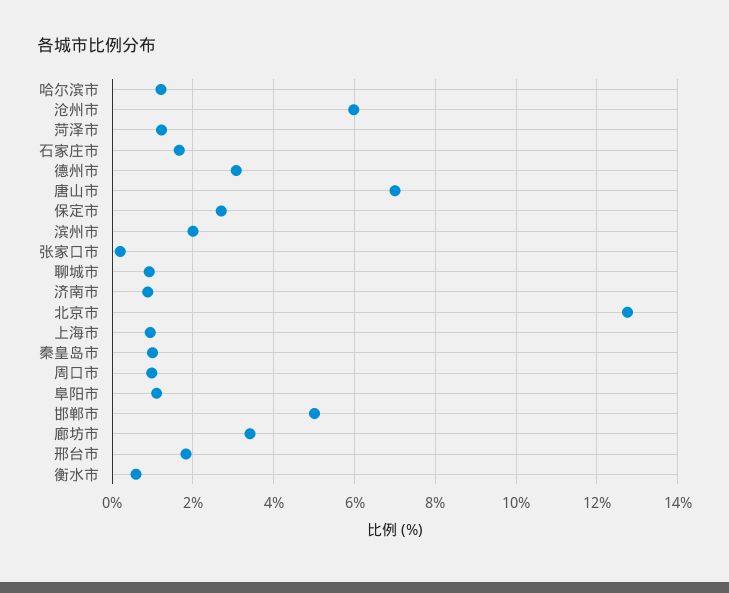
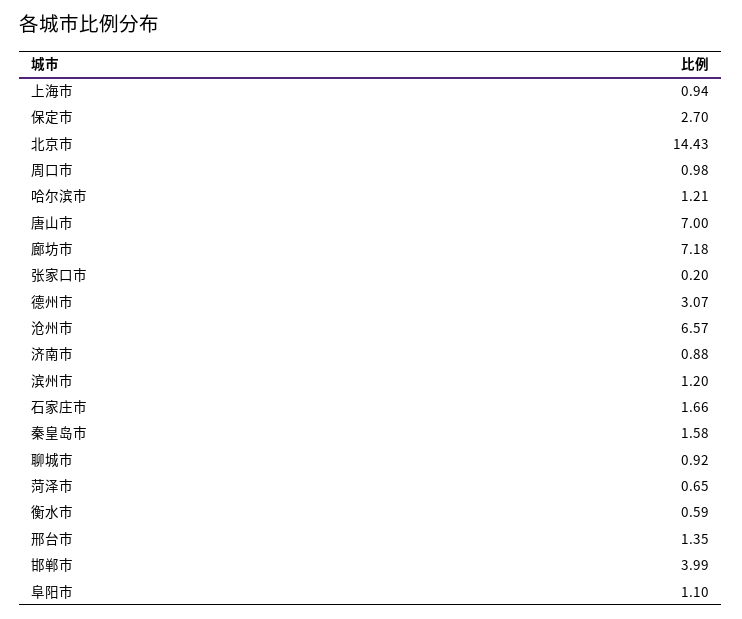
  {
    "哈尔滨市": 1.21,
-   "沧州市": 6,
+   "沧州市": 6.57,
-   "菏泽市": 1.2,
+   "菏泽市": 0.65,
    "石家庄市": 1.66,
    "德州市": 3.07,
    "唐山市": 7,
    "保定市": 2.7,
-   "滨州市": 2,
+   "滨州市": 1.2,
    "张家口市": 0.2,
    "聊城市": 0.92,
    "济南市": 0.88,
-   "北京市": 12.8,
+   "北京市": 14.43,
    "上海市": 0.94,
-   "秦皇岛市": 1,
+   "秦皇岛市": 1.58,
    "周口市": 0.98,
    "阜阳市": 1.1,
-   "邯郸市": 5,
+   "邯郸市": 3.99,
-   "廊坊市": 3.4,
+   "廊坊市": 7.18,
-   "邢台市": 1.8,
+   "邢台市": 1.35,
    "衡水市": 0.59
  }

